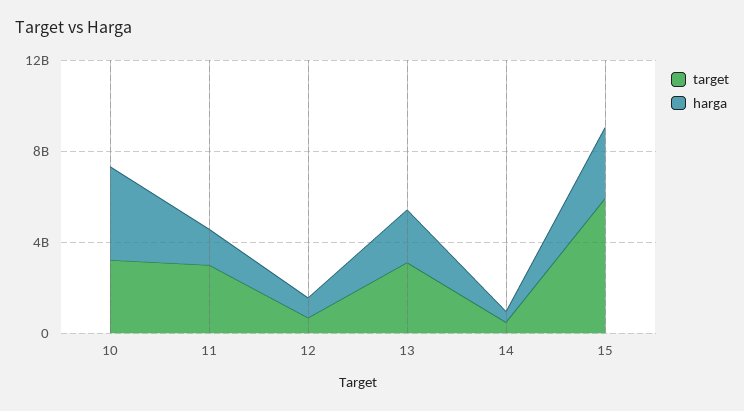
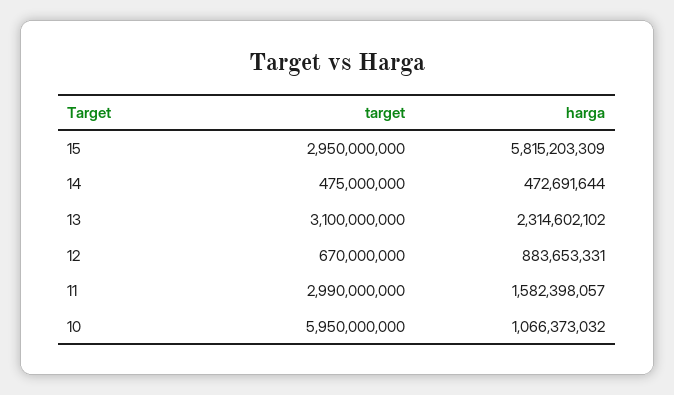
  {
    "target": {
-     "10": 3000000000,
+     "10": 5950000000,
      "11": 2990000000,
      "12": 670000000,
      "13": 3100000000,
      "14": 475000000,
-     "15": 6000000000
+     "15": 2950000000
    },
    "harga": {
-     "10": 4000000000,
+     "10": 1066373032,
      "11": 1582398057,
      "12": 883653331,
      "13": 2314602102,
      "14": 472691644,
-     "15": 3000000000
+     "15": 5815203309
    }
  }

